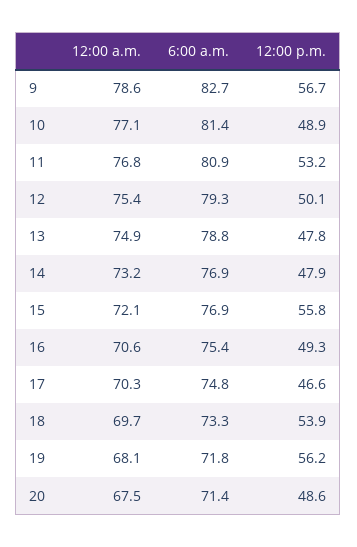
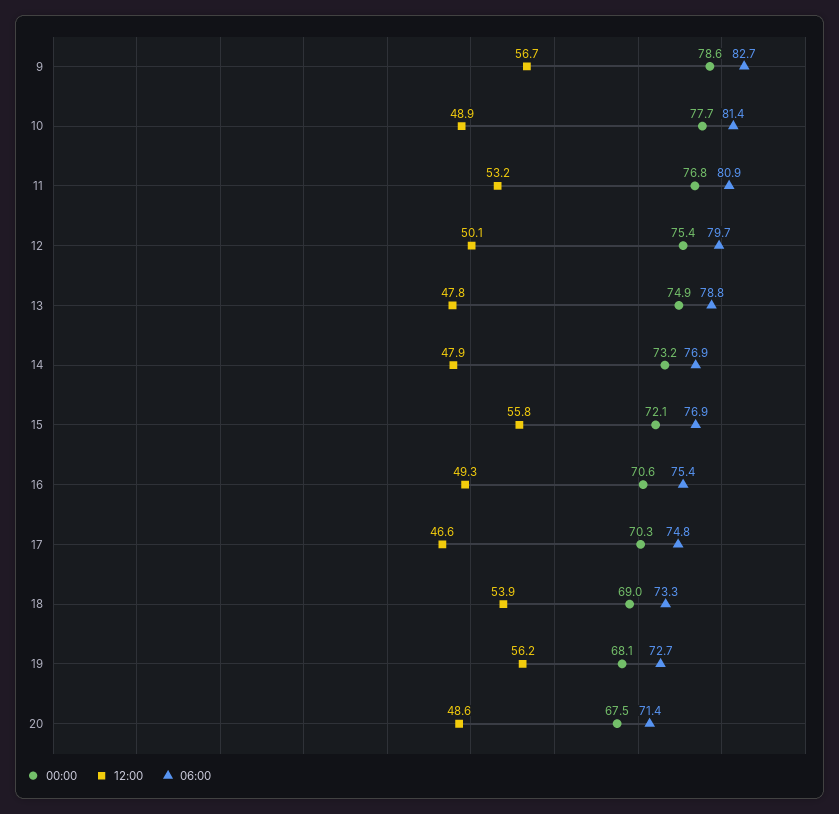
  {
    "12:00 a.m.": {
      "9": 78.6,
-     "10": 77.1,
+     "10": 77.7,
      "11": 76.8,
      "12": 75.4,
      "13": 74.9,
      "14": 73.2,
      "15": 72.1,
      "16": 70.6,
      "17": 70.3,
-     "18": 69.7,
+     "18": 69,
      "19": 68.1,
      "20": 67.5
    },
    "6:00 a.m.": {
      "9": 82.7,
      "10": 81.4,
      "11": 80.9,
-     "12": 79.3,
+     "12": 79.7,
      "13": 78.8,
      "14": 76.9,
      "15": 76.9,
      "16": 75.4,
      "17": 74.8,
      "18": 73.3,
-     "19": 71.8,
+     "19": 72.7,
      "20": 71.4
    },
    "12:00 p.m.": {
      "9": 56.7,
      "10": 48.9,
      "11": 53.2,
      "12": 50.1,
      "13": 47.8,
      "14": 47.9,
      "15": 55.8,
      "16": 49.3,
      "17": 46.6,
      "18": 53.9,
      "19": 56.2,
      "20": 48.6
    }
  }

